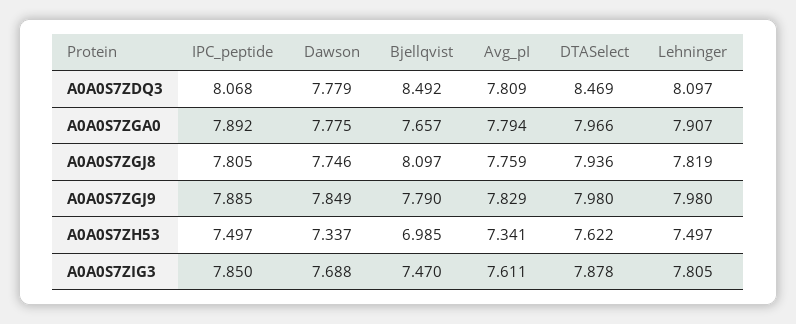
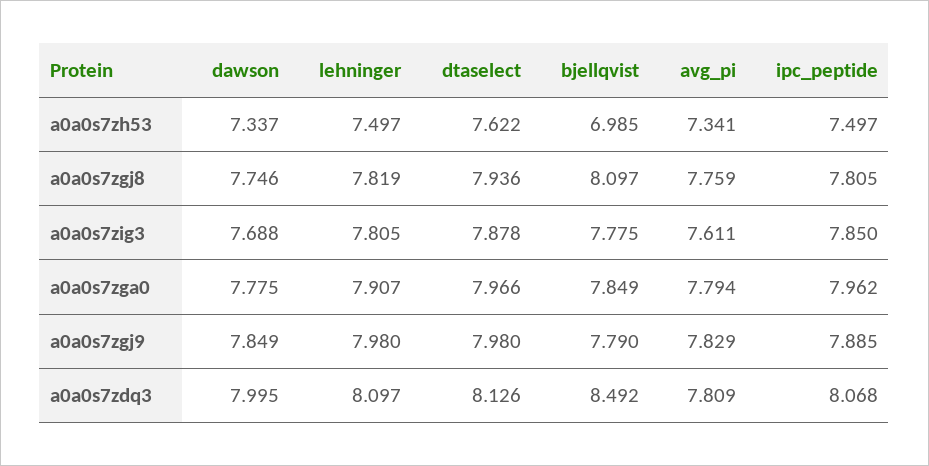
  {
    "IPC_peptide": {
      "A0A0S7ZDQ3": 8.068,
-     "A0A0S7ZGA0": 7.892,
+     "A0A0S7ZGA0": 7.962,
      "A0A0S7ZGJ8": 7.805,
      "A0A0S7ZGJ9": 7.885,
      "A0A0S7ZH53": 7.497,
      "A0A0S7ZIG3": 7.85
    },
    "Dawson": {
-     "A0A0S7ZDQ3": 7.779,
+     "A0A0S7ZDQ3": 7.995,
      "A0A0S7ZGA0": 7.775,
      "A0A0S7ZGJ8": 7.746,
      "A0A0S7ZGJ9": 7.849,
      "A0A0S7ZH53": 7.337,
      "A0A0S7ZIG3": 7.688
    },
    "Bjellqvist": {
      "A0A0S7ZDQ3": 8.492,
-     "A0A0S7ZGA0": 7.657,
+     "A0A0S7ZGA0": 7.849,
      "A0A0S7ZGJ8": 8.097,
      "A0A0S7ZGJ9": 7.79,
      "A0A0S7ZH53": 6.985,
-     "A0A0S7ZIG3": 7.47
+     "A0A0S7ZIG3": 7.775
    },
    "Avg_pI": {
      "A0A0S7ZDQ3": 7.809,
      "A0A0S7ZGA0": 7.794,
      "A0A0S7ZGJ8": 7.759,
      "A0A0S7ZGJ9": 7.829,
      "A0A0S7ZH53": 7.341,
      "A0A0S7ZIG3": 7.611
    },
    "DTASelect": {
-     "A0A0S7ZDQ3": 8.469,
+     "A0A0S7ZDQ3": 8.126,
      "A0A0S7ZGA0": 7.966,
      "A0A0S7ZGJ8": 7.936,
      "A0A0S7ZGJ9": 7.98,
      "A0A0S7ZH53": 7.622,
      "A0A0S7ZIG3": 7.878
    },
    "Lehninger": {
      "A0A0S7ZDQ3": 8.097,
      "A0A0S7ZGA0": 7.907,
      "A0A0S7ZGJ8": 7.819,
      "A0A0S7ZGJ9": 7.98,
      "A0A0S7ZH53": 7.497,
      "A0A0S7ZIG3": 7.805
    }
  }

